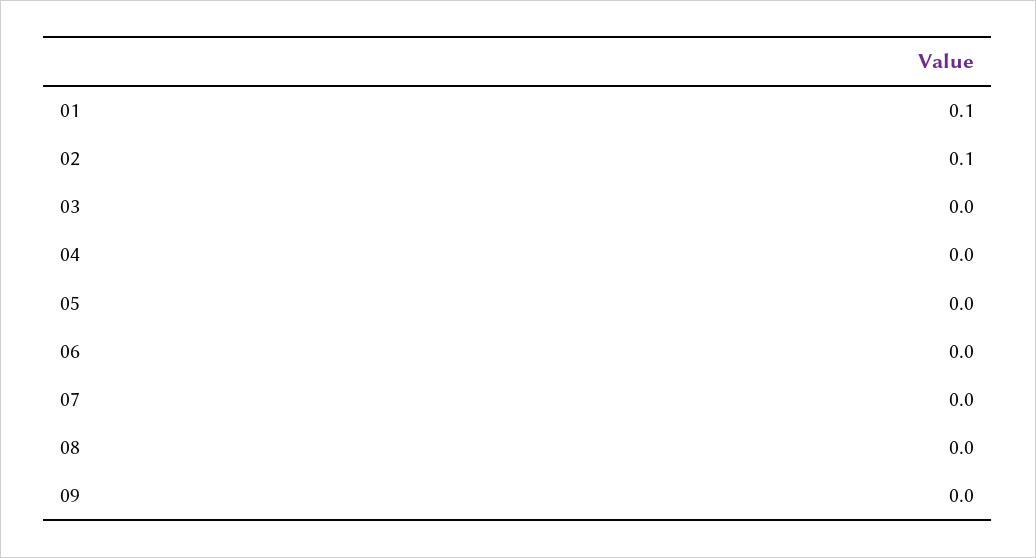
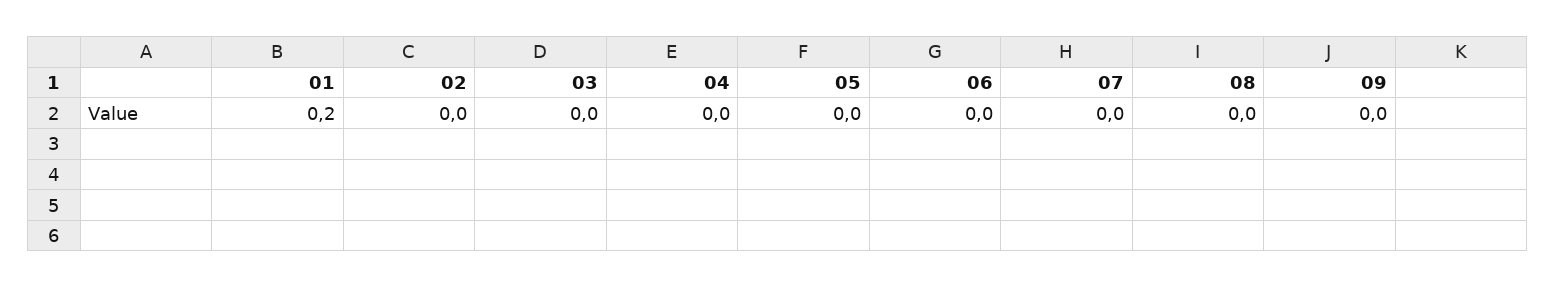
  {
-   "01": 0.1,
+   "01": 0.2,
-   "02": 0.1,
+   "02": 0,
    "03": 0,
    "04": 0,
    "05": 0,
    "06": 0,
    "07": 0,
    "08": 0,
    "09": 0
  }

